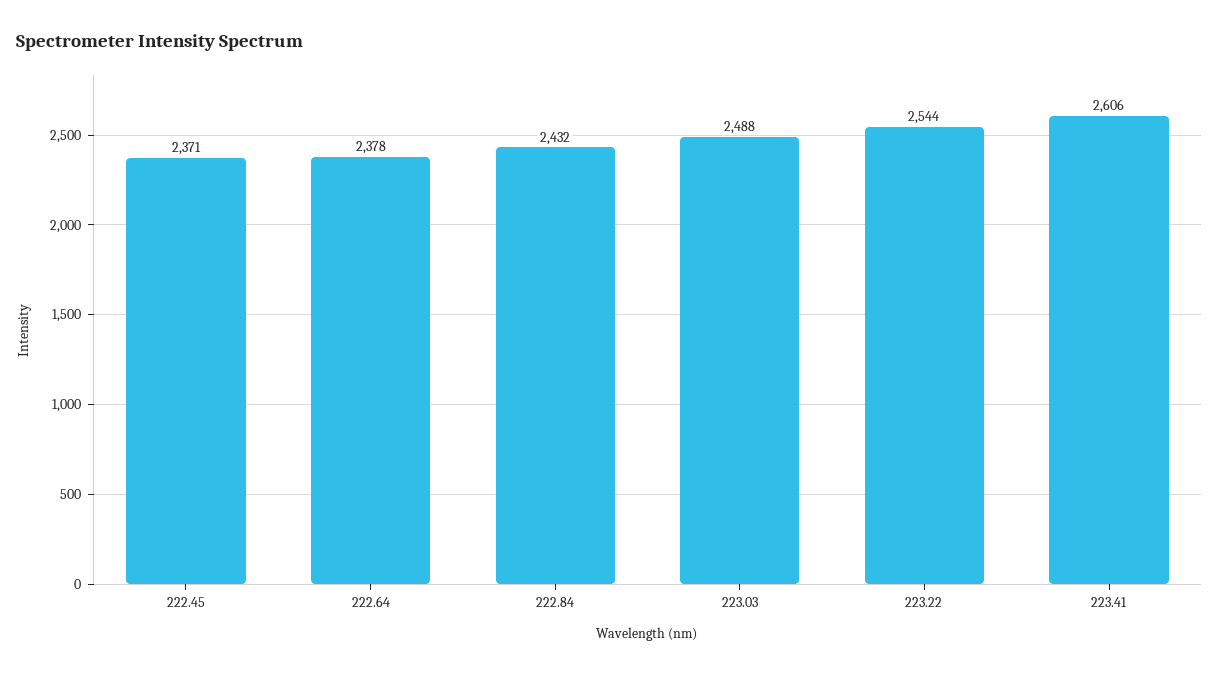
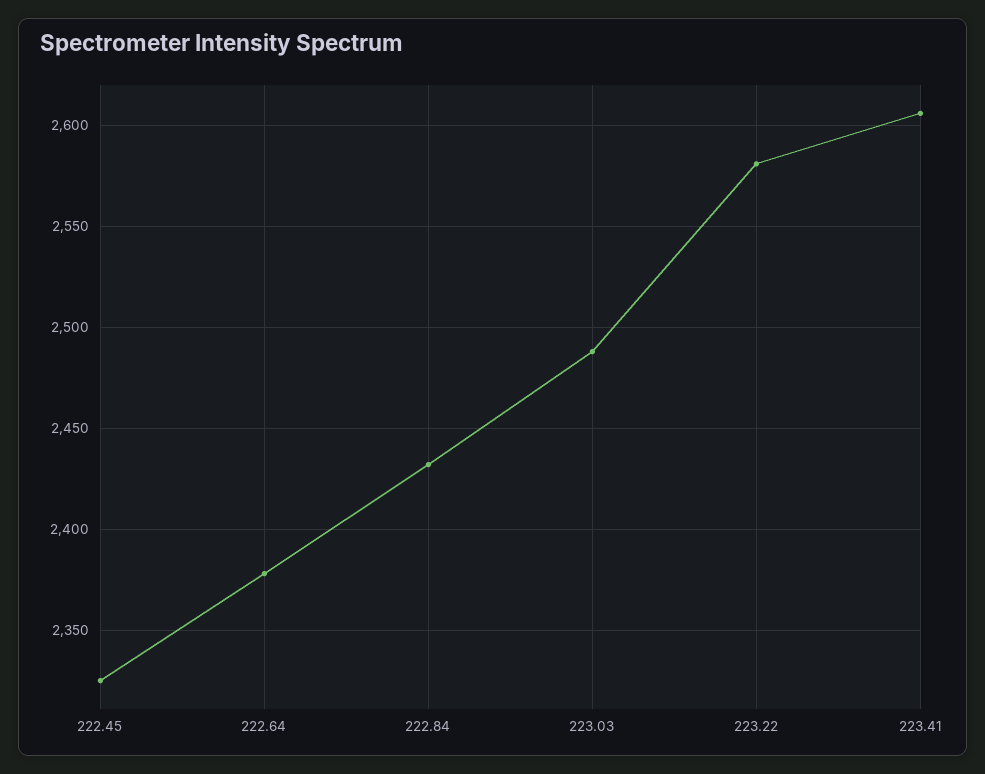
  {
-   "222.45": 2371,
+   "222.45": 2325,
    "222.64": 2378,
    "222.84": 2432,
    "223.03": 2488,
-   "223.22": 2544,
+   "223.22": 2580,
    "223.41": 2606
  }

